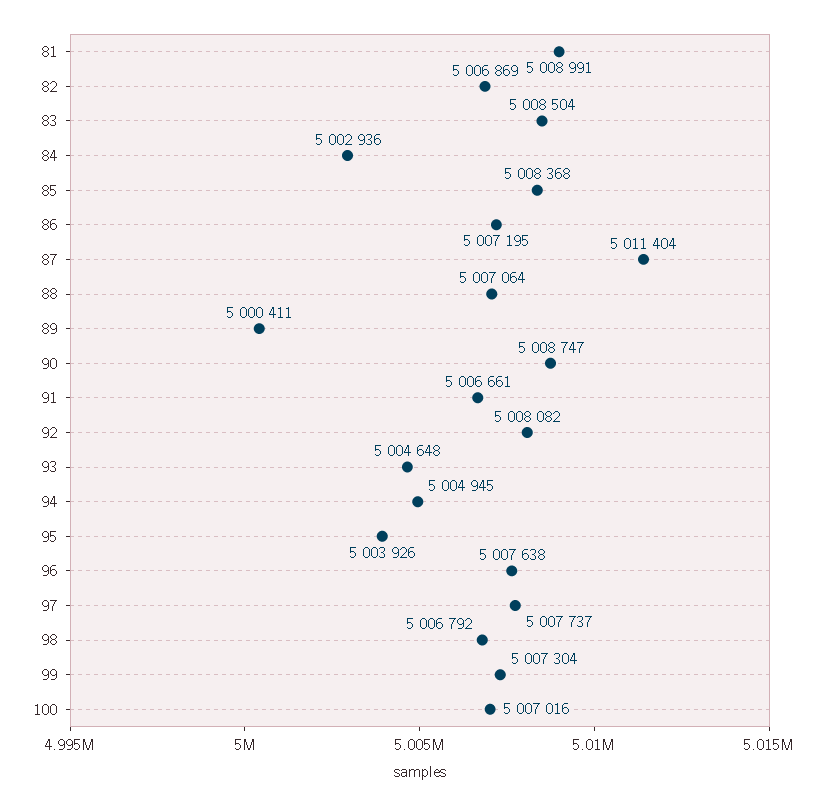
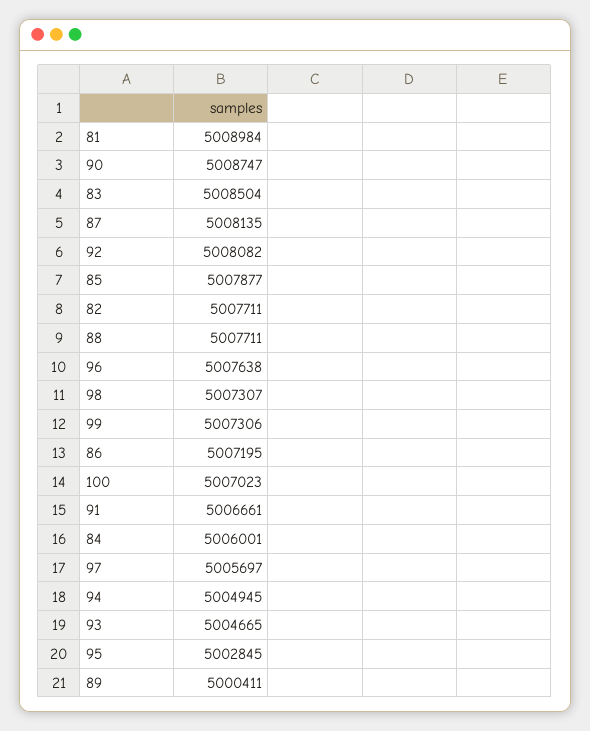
  {
-   "81": 5008991,
+   "81": 5008984,
-   "82": 5006869,
+   "82": 5007711,
    "83": 5008504,
-   "84": 5002936,
+   "84": 5006001,
-   "85": 5008368,
+   "85": 5007877,
    "86": 5007195,
-   "87": 5011404,
+   "87": 5008135,
-   "88": 5007064,
+   "88": 5007711,
    "89": 5000411,
    "90": 5008747,
    "91": 5006661,
    "92": 5008082,
-   "93": 5004648,
+   "93": 5004665,
    "94": 5004945,
-   "95": 5003926,
+   "95": 5002845,
    "96": 5007638,
-   "97": 5007737,
+   "97": 5005697,
-   "98": 5006792,
+   "98": 5007307,
-   "99": 5007304,
+   "99": 5007306,
-   "100": 5007016
+   "100": 5007023
  }

